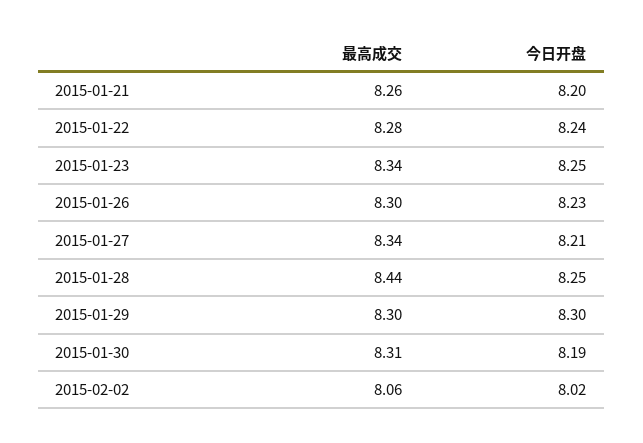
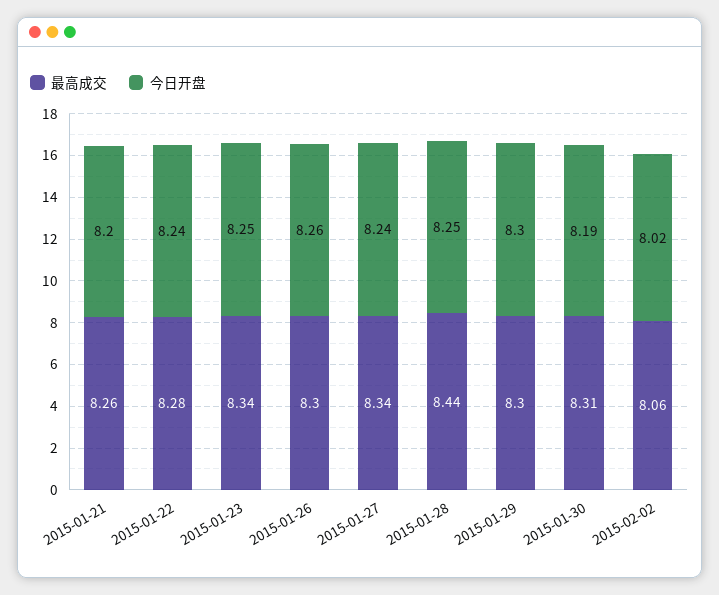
  {
    "最高成交": {
      "2015-01-21": 8.26,
      "2015-01-22": 8.28,
      "2015-01-23": 8.34,
      "2015-01-26": 8.3,
      "2015-01-27": 8.34,
      "2015-01-28": 8.44,
      "2015-01-29": 8.3,
      "2015-01-30": 8.31,
      "2015-02-02": 8.06
    },
    "今日开盘": {
      "2015-01-21": 8.2,
      "2015-01-22": 8.24,
      "2015-01-23": 8.25,
-     "2015-01-26": 8.23,
+     "2015-01-26": 8.26,
-     "2015-01-27": 8.21,
+     "2015-01-27": 8.24,
      "2015-01-28": 8.25,
      "2015-01-29": 8.3,
      "2015-01-30": 8.19,
      "2015-02-02": 8.02
    }
  }

